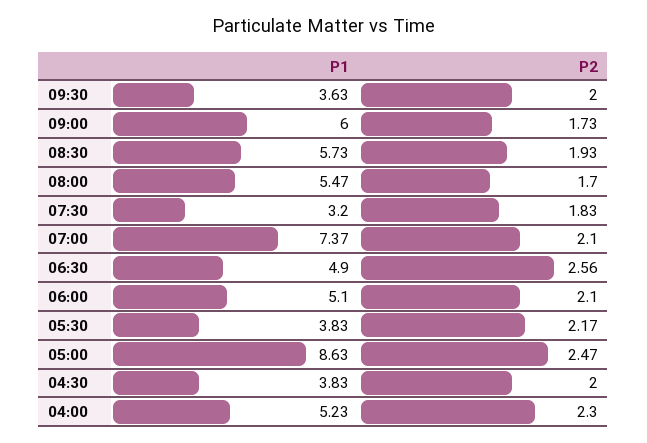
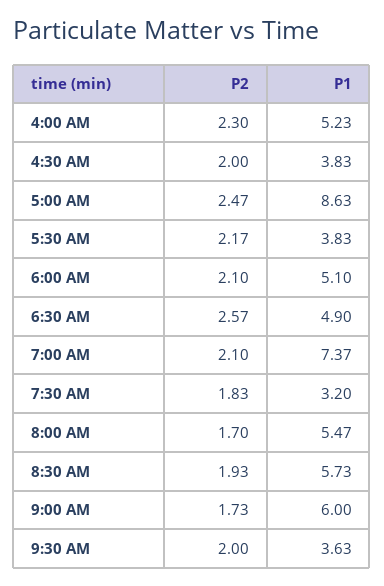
  {
    "P1": {
      "09:30": 3.63,
      "09:00": 6,
      "08:30": 5.73,
      "08:00": 5.47,
      "07:30": 3.2,
      "07:00": 7.37,
      "06:30": 4.9,
      "06:00": 5.1,
      "05:30": 3.83,
      "05:00": 8.63,
      "04:30": 3.83,
      "04:00": 5.23
    },
    "P2": {
      "09:30": 2,
      "09:00": 1.73,
      "08:30": 1.93,
      "08:00": 1.7,
      "07:30": 1.83,
      "07:00": 2.1,
-     "06:30": 2.56,
+     "06:30": 2.57,
      "06:00": 2.1,
      "05:30": 2.17,
      "05:00": 2.47,
      "04:30": 2,
      "04:00": 2.3
    }
  }

